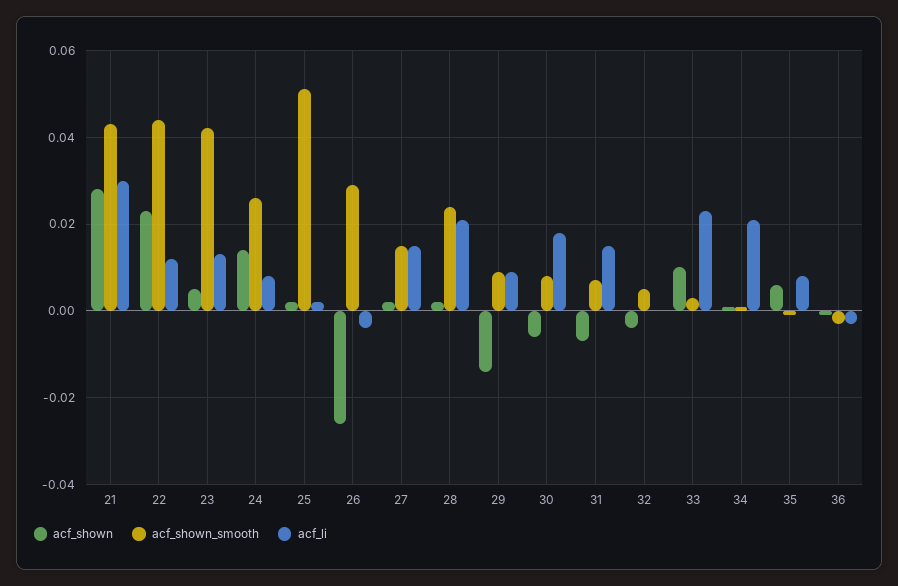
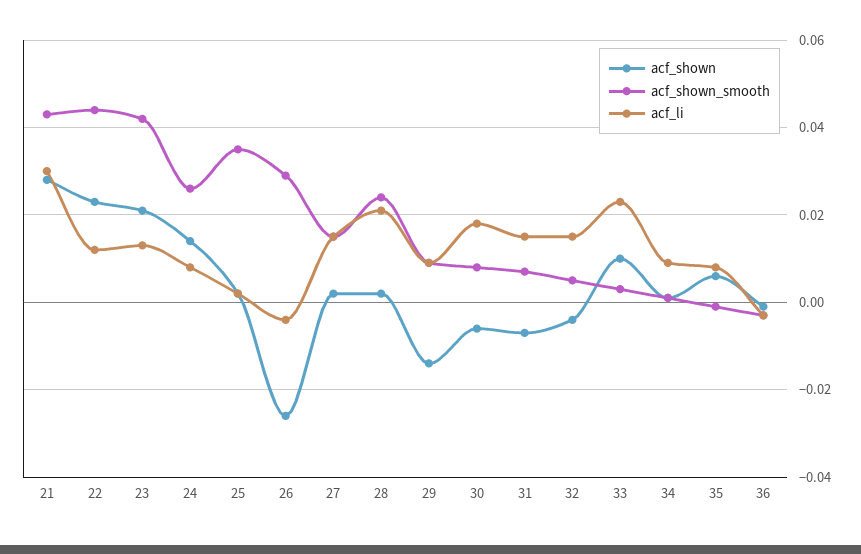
  {
    "acf_shown": {
      "21": 0.03,
      "22": 0.025,
-     "23": 0.005,
+     "23": 0.02,
      "24": 0.015,
      "25": 0,
      "26": -0.025,
      "27": 0,
      "28": 0,
      "29": -0.015,
      "30": -0.005,
      "31": -0.005,
      "32": -0.005,
      "33": 0.01,
      "34": 0,
      "35": 0.005,
      "36": 0
    },
    "acf_shown_smooth": {
      "21": 0.045,
      "22": 0.045,
      "23": 0.04,
      "24": 0.025,
-     "25": 0.05,
+     "25": 0.035,
      "26": 0.03,
      "27": 0.015,
      "28": 0.025,
      "29": 0.01,
      "30": 0.01,
      "31": 0.005,
      "32": 0.005,
      "33": 0.005,
      "34": 0,
      "35": 0,
      "36": -0.005
    },
    "acf_li": {
      "21": 0.03,
      "22": 0.01,
      "23": 0.015,
      "24": 0.01,
      "25": 0,
      "26": -0.005,
      "27": 0.015,
      "28": 0.02,
      "29": 0.01,
      "30": 0.02,
      "31": 0.015,
-     "32": 0,
+     "32": 0.015,
      "33": 0.025,
-     "34": 0.02,
+     "34": 0.01,
      "35": 0.01,
      "36": -0.005
    }
  }

